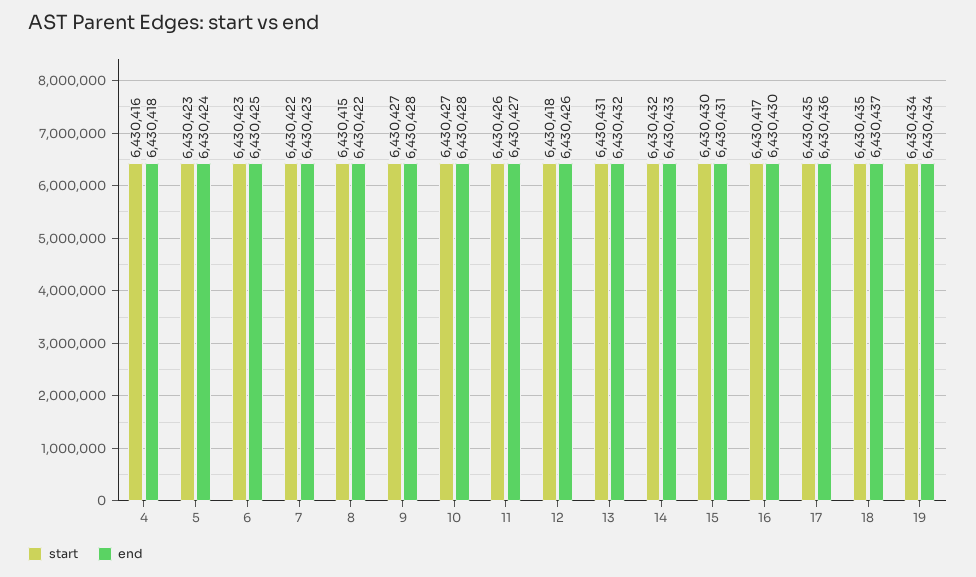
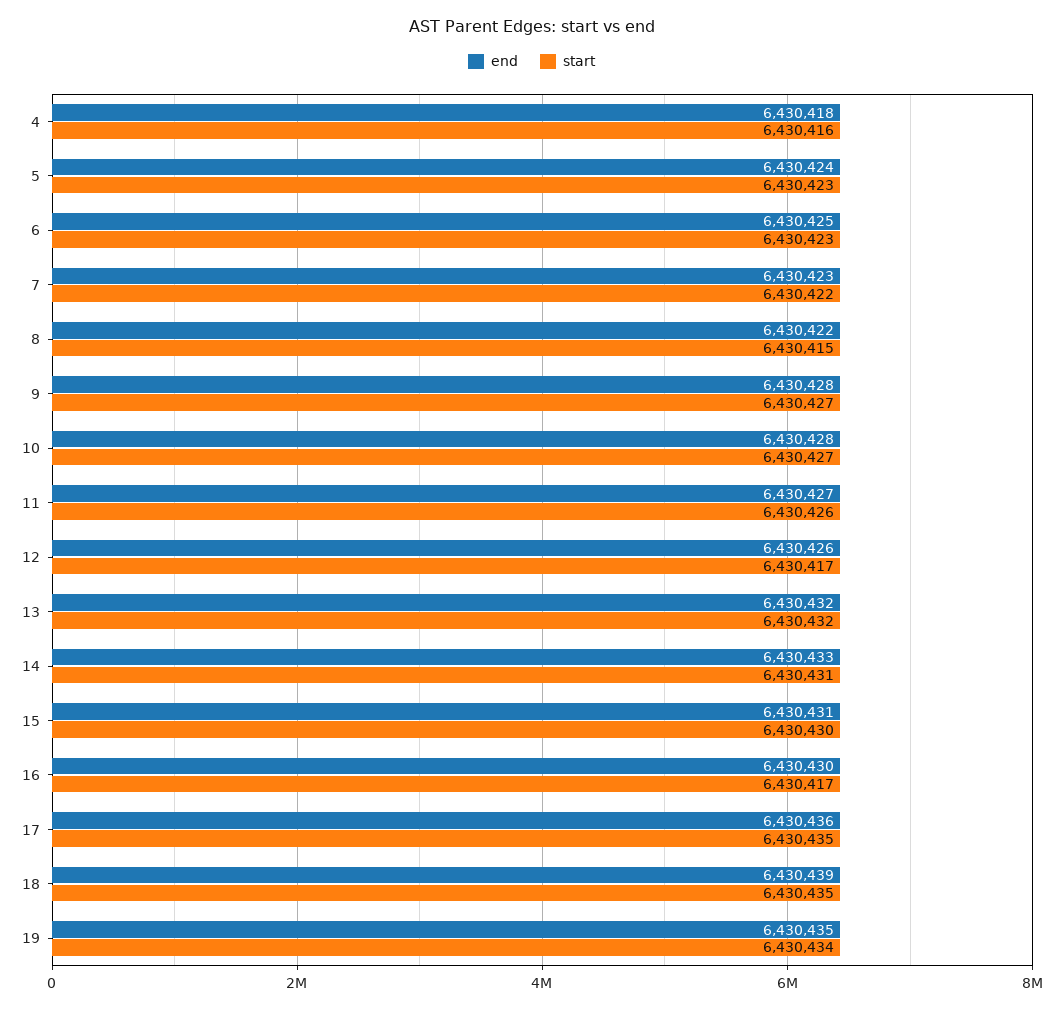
  {
    "start": {
      "4": 6430416,
      "5": 6430423,
      "6": 6430423,
      "7": 6430422,
      "8": 6430415,
      "9": 6430427,
      "10": 6430427,
      "11": 6430426,
-     "12": 6430418,
+     "12": 6430417,
-     "13": 6430431,
+     "13": 6430432,
-     "14": 6430432,
+     "14": 6430431,
      "15": 6430430,
      "16": 6430417,
      "17": 6430435,
      "18": 6430435,
      "19": 6430434
    },
    "end": {
      "4": 6430418,
      "5": 6430424,
      "6": 6430425,
      "7": 6430423,
      "8": 6430422,
      "9": 6430428,
      "10": 6430428,
      "11": 6430427,
      "12": 6430426,
      "13": 6430432,
      "14": 6430433,
      "15": 6430431,
      "16": 6430430,
      "17": 6430436,
-     "18": 6430437,
+     "18": 6430439,
-     "19": 6430434
+     "19": 6430435
    }
  }

